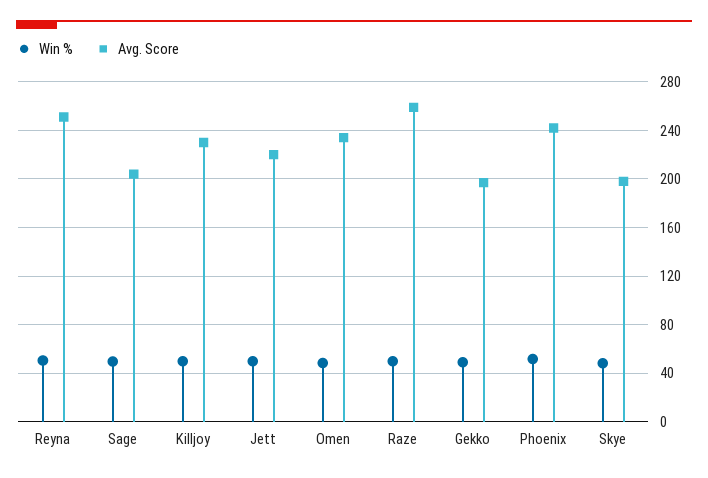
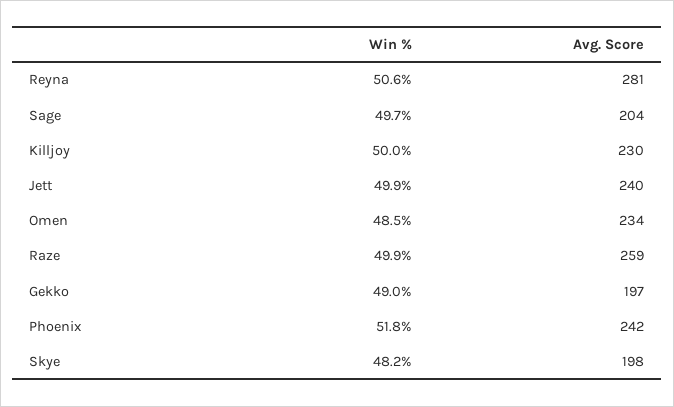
  {
    "Win %": {
      "Reyna": 50.6,
      "Sage": 49.7,
      "Killjoy": 50,
      "Jett": 49.9,
      "Omen": 48.5,
      "Raze": 49.9,
      "Gekko": 49,
      "Phoenix": 51.8,
      "Skye": 48.2
    },
    "Avg. Score": {
-     "Reyna": 250,
+     "Reyna": 281,
      "Sage": 204,
      "Killjoy": 230,
-     "Jett": 220,
+     "Jett": 240,
      "Omen": 234,
      "Raze": 259,
      "Gekko": 197,
      "Phoenix": 242,
      "Skye": 198
    }
  }

